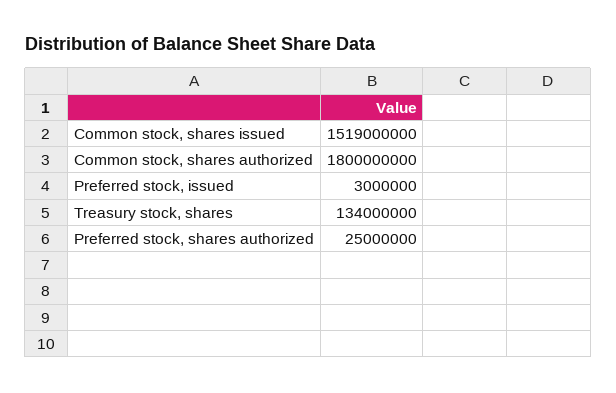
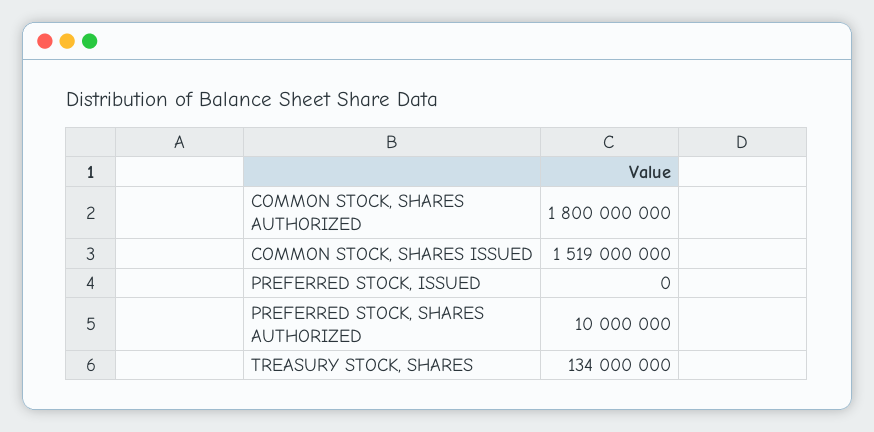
  {
    "Common stock, shares issued": 1519000000,
    "Common stock, shares authorized": 1800000000,
-   "Preferred stock, issued": 3000000,
+   "Preferred stock, issued": 0,
    "Treasury stock, shares": 134000000,
-   "Preferred stock, shares authorized": 25000000
+   "Preferred stock, shares authorized": 10000000
  }

